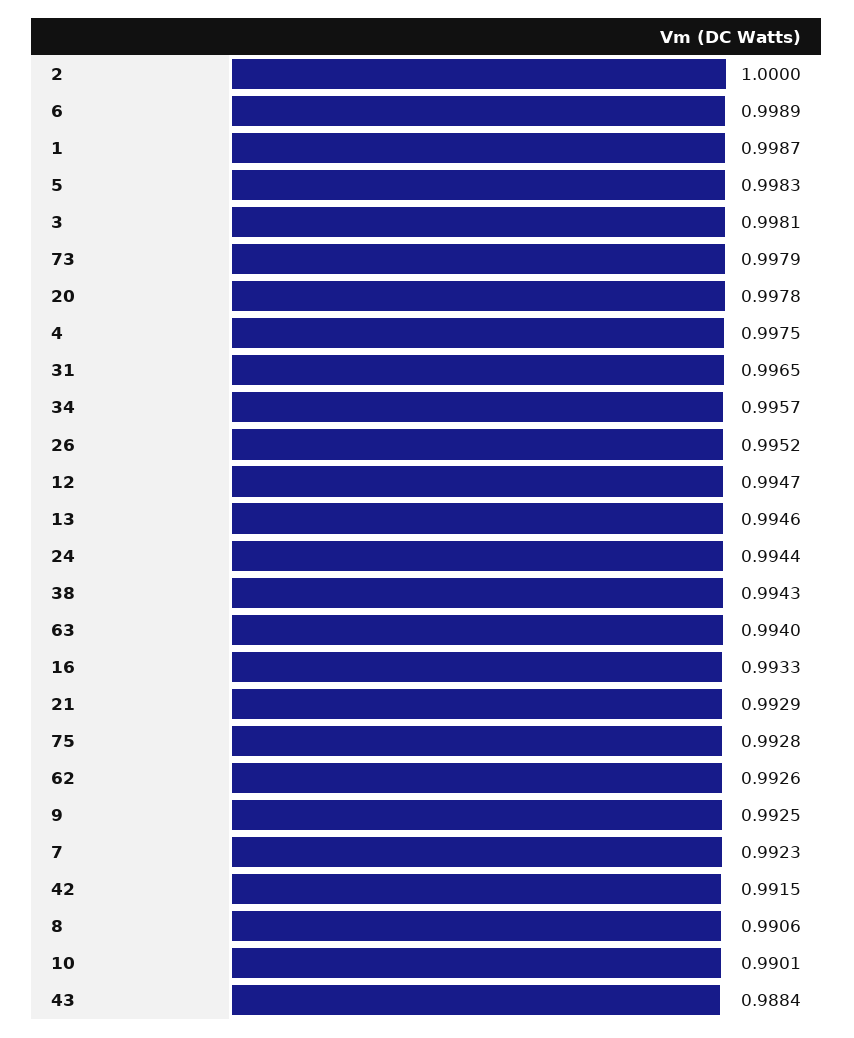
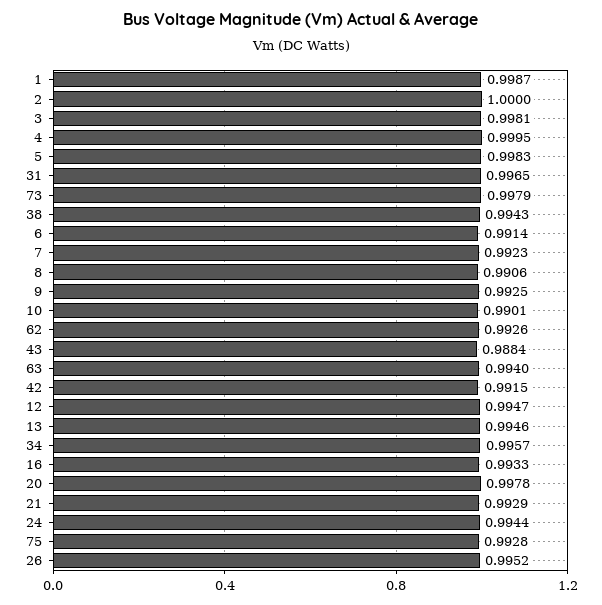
  {
    "2": 1,
-   "6": 0.9989,
+   "6": 0.9914,
    "1": 0.9987,
    "5": 0.9983,
    "3": 0.9981,
    "73": 0.9979,
    "20": 0.9978,
-   "4": 0.9975,
+   "4": 0.9995,
    "31": 0.9965,
    "34": 0.9957,
    "26": 0.9952,
    "12": 0.9947,
    "13": 0.9946,
    "24": 0.9944,
    "38": 0.9943,
    "63": 0.994,
    "16": 0.9933,
    "21": 0.9929,
    "75": 0.9928,
    "62": 0.9926,
    "9": 0.9925,
    "7": 0.9923,
    "42": 0.9915,
    "8": 0.9906,
    "10": 0.9901,
    "43": 0.9884
  }

